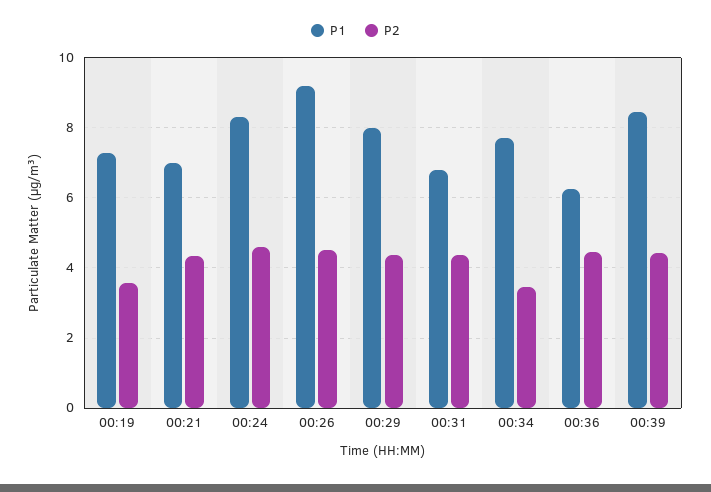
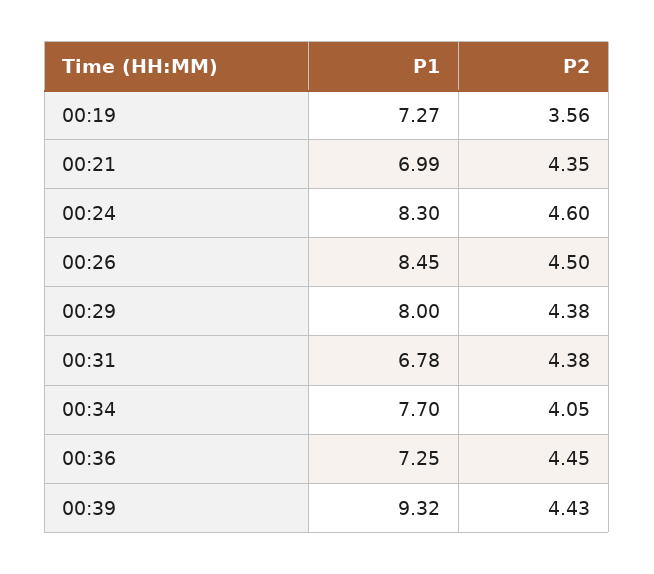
  {
    "P1": {
      "00:19": 7.27,
      "00:21": 6.99,
      "00:24": 8.3,
-     "00:26": 9.2,
+     "00:26": 8.45,
      "00:29": 8,
      "00:31": 6.78,
      "00:34": 7.7,
-     "00:36": 6.2,
+     "00:36": 7.25,
-     "00:39": 8.4
+     "00:39": 9.32
    },
    "P2": {
      "00:19": 3.56,
      "00:21": 4.35,
      "00:24": 4.6,
      "00:26": 4.5,
      "00:29": 4.38,
      "00:31": 4.38,
-     "00:34": 3.4,
+     "00:34": 4.05,
      "00:36": 4.45,
      "00:39": 4.43
    }
  }

